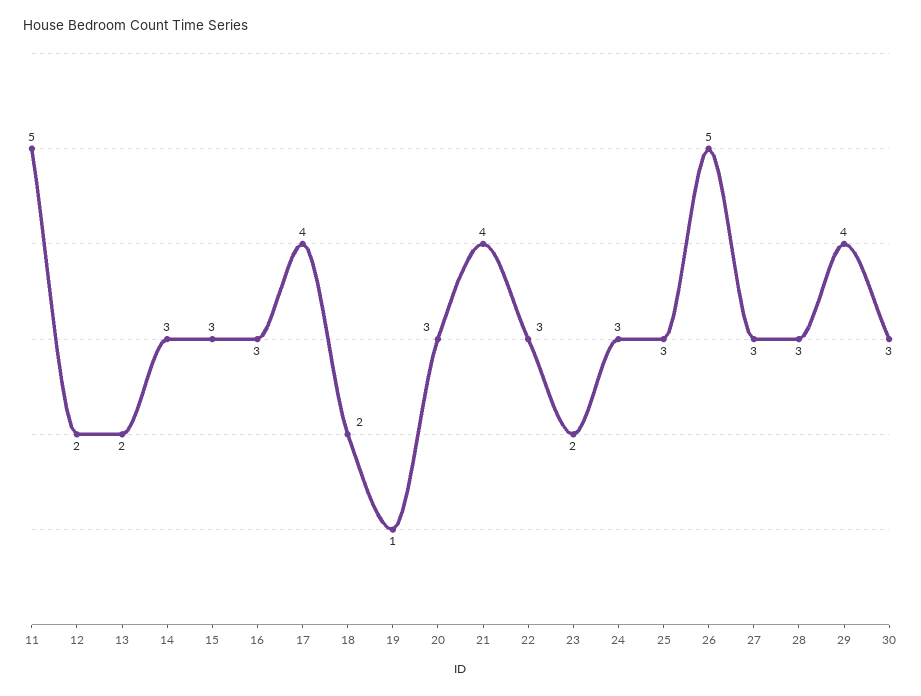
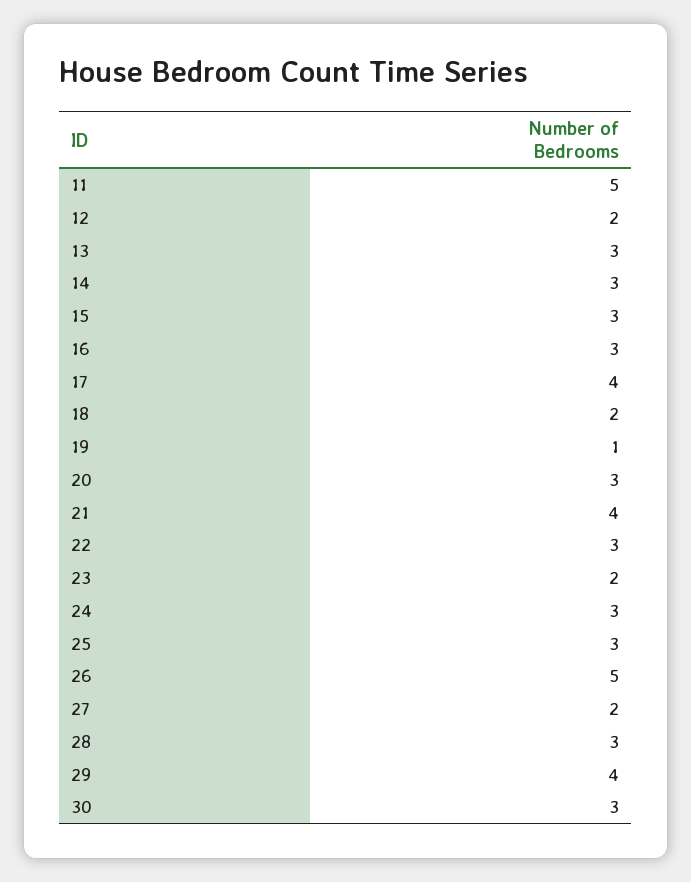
  {
    "11": 5,
    "12": 2,
-   "13": 2,
+   "13": 3,
    "14": 3,
    "15": 3,
    "16": 3,
    "17": 4,
    "18": 2,
    "19": 1,
    "20": 3,
    "21": 4,
    "22": 3,
    "23": 2,
    "24": 3,
    "25": 3,
    "26": 5,
-   "27": 3,
+   "27": 2,
    "28": 3,
    "29": 4,
    "30": 3
  }

